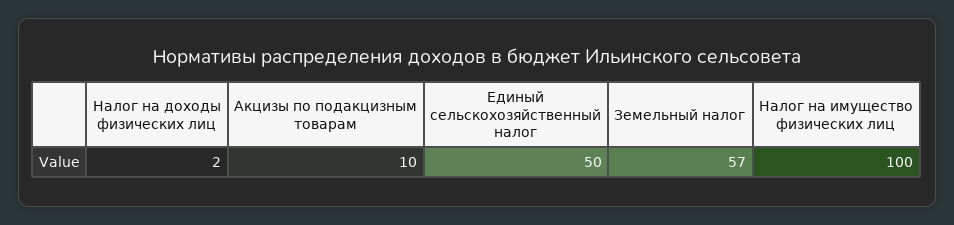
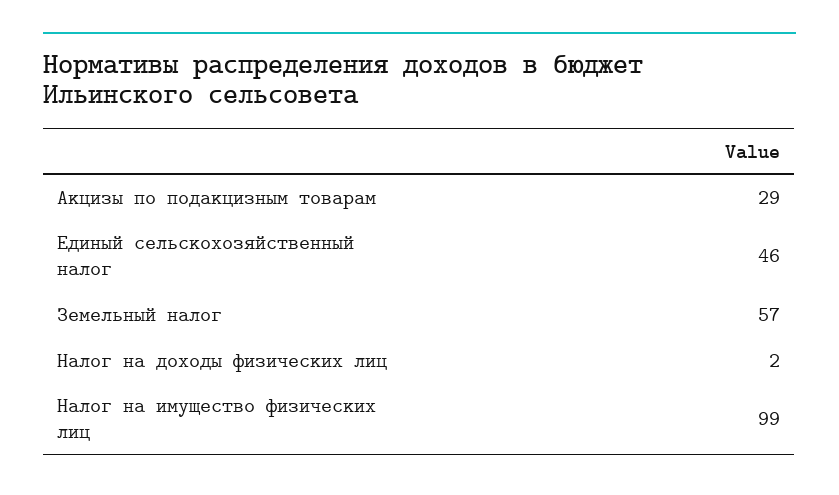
  {
    "Налог на доходы физических лиц": 2,
-   "Акцизы по подакцизным товарам": 10,
+   "Акцизы по подакцизным товарам": 29,
-   "Единый сельскохозяйственный налог": 50,
+   "Единый сельскохозяйственный налог": 46,
    "Земельный налог": 57,
-   "Налог на имущество физических лиц": 100
+   "Налог на имущество физических лиц": 99
  }

